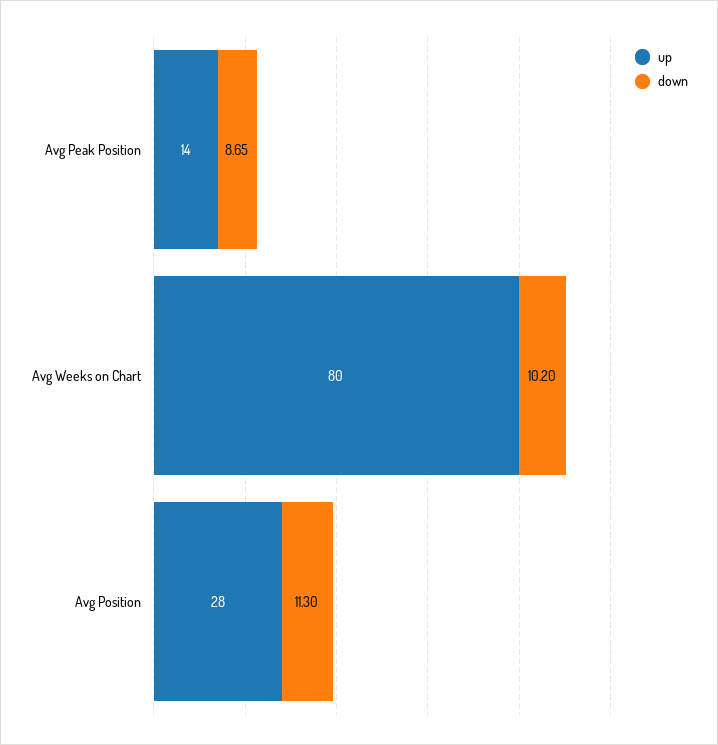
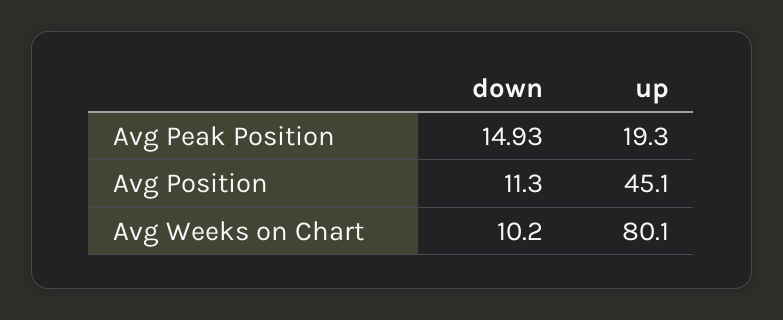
  {
    "up": {
-     "Avg Peak Position": 14,
+     "Avg Peak Position": 19.3,
      "Avg Weeks on Chart": 80.1,
-     "Avg Position": 28
+     "Avg Position": 45.1
    },
    "down": {
-     "Avg Peak Position": 8.65,
+     "Avg Peak Position": 14.93,
      "Avg Weeks on Chart": 10.2,
      "Avg Position": 11.3
    }
  }

